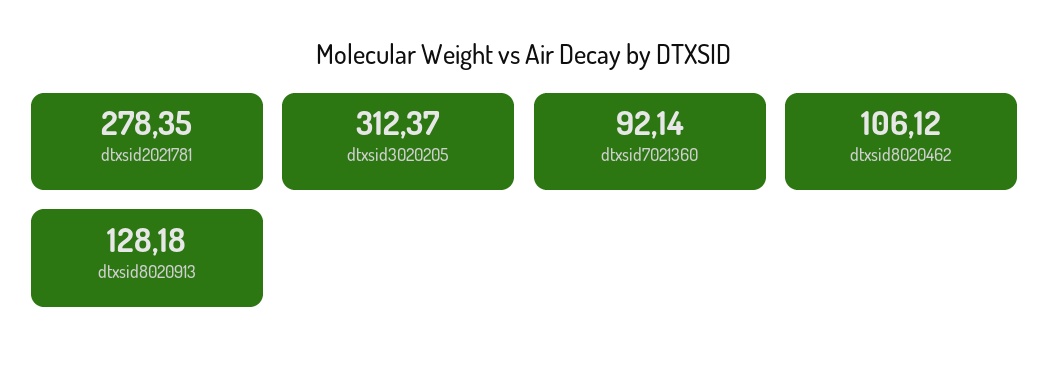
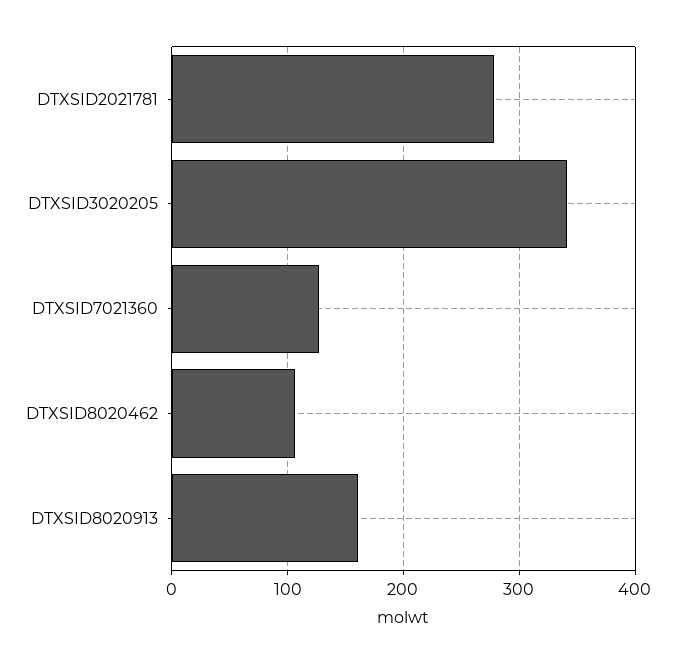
  {
    "dtxsid2021781": 278.35,
-   "dtxsid3020205": 312.37,
+   "dtxsid3020205": 340,
-   "dtxsid7021360": 92.14,
+   "dtxsid7021360": 130,
    "dtxsid8020462": 106.12,
-   "dtxsid8020913": 128.18
+   "dtxsid8020913": 160
  }

